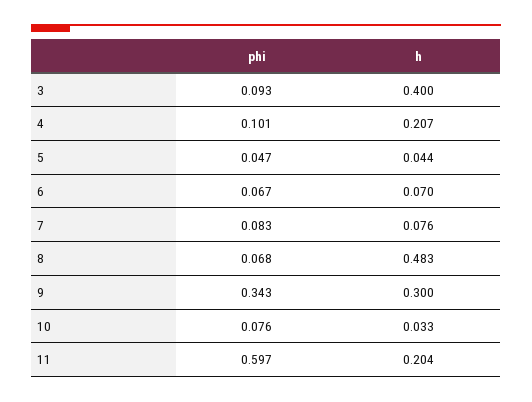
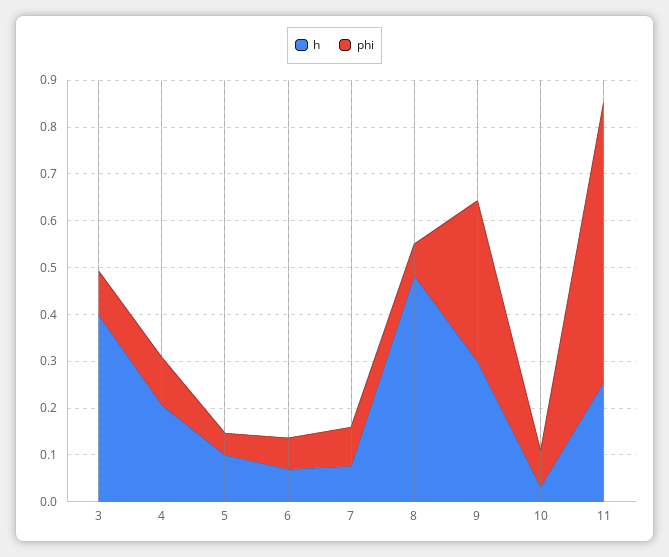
  {
    "phi": {
      "3": 0.093,
      "4": 0.101,
      "5": 0.047,
      "6": 0.067,
      "7": 0.083,
      "8": 0.068,
      "9": 0.343,
      "10": 0.076,
      "11": 0.597
    },
    "h": {
      "3": 0.4,
      "4": 0.207,
-     "5": 0.044,
+     "5": 0.1,
      "6": 0.07,
      "7": 0.076,
      "8": 0.483,
      "9": 0.3,
      "10": 0.033,
-     "11": 0.204
+     "11": 0.26
    }
  }

